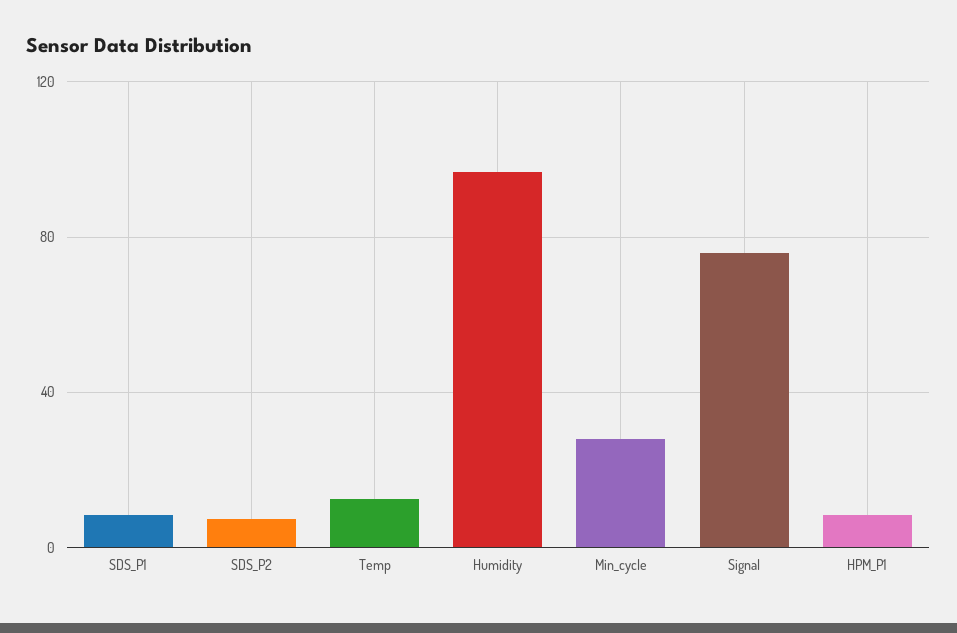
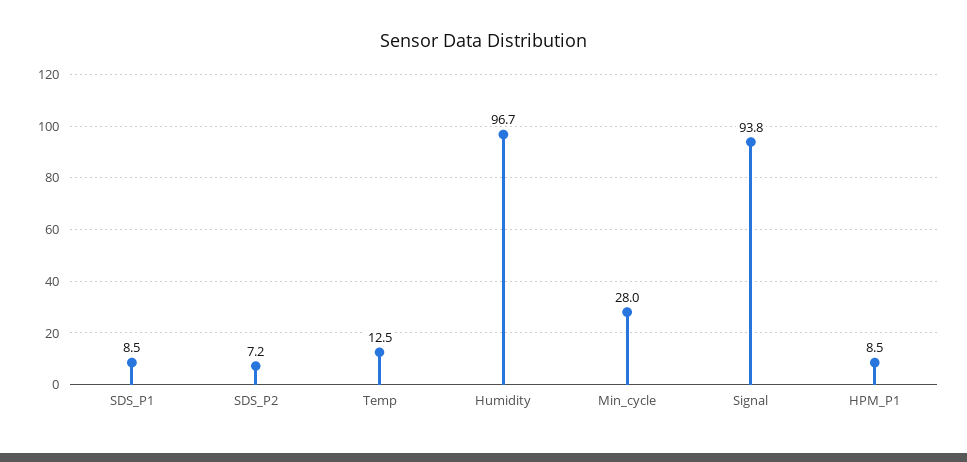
  {
    "SDS_P1": 8.5,
    "SDS_P2": 7.2,
    "Temp": 12.5,
    "Humidity": 96.7,
    "Min_cycle": 28,
-   "Signal": 75,
+   "Signal": 93.8,
    "HPM_P1": 8.5
  }

